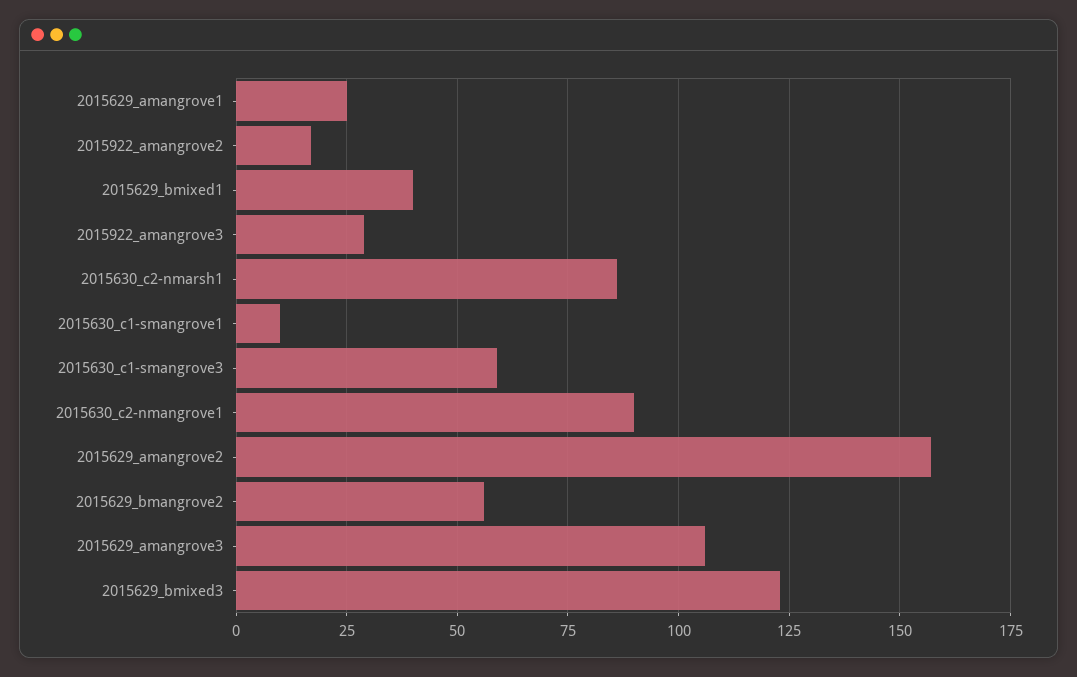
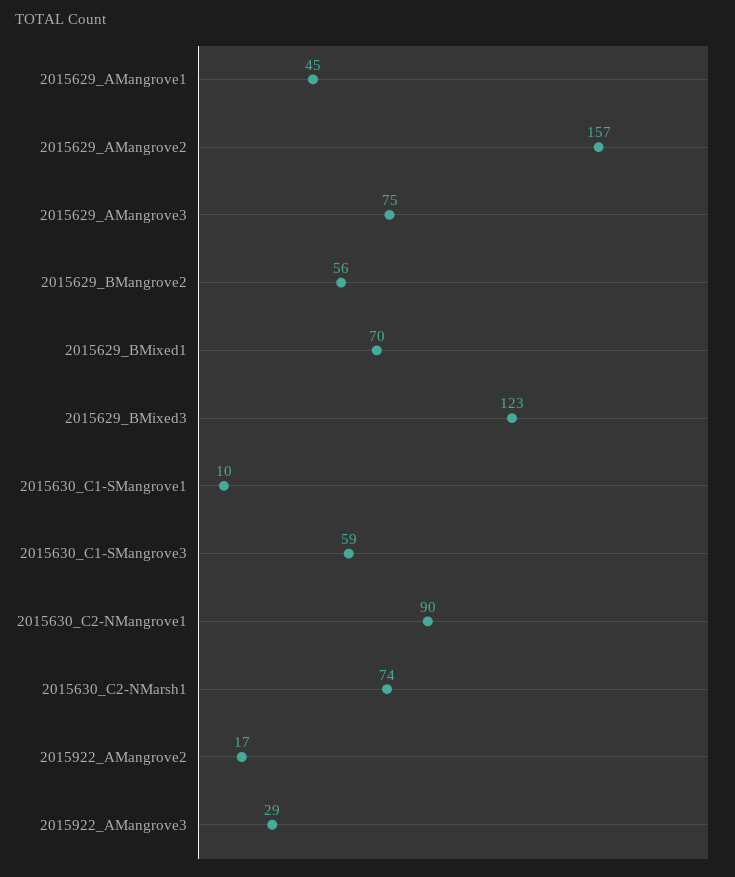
  {
-   "2015629_amangrove1": 25,
+   "2015629_amangrove1": 45,
    "2015922_amangrove2": 17,
-   "2015629_bmixed1": 40,
+   "2015629_bmixed1": 70,
    "2015922_amangrove3": 29,
-   "2015630_c2-nmarsh1": 85,
+   "2015630_c2-nmarsh1": 74,
    "2015630_c1-smangrove1": 10,
    "2015630_c1-smangrove3": 59,
    "2015630_c2-nmangrove1": 90,
    "2015629_amangrove2": 157,
    "2015629_bmangrove2": 56,
-   "2015629_amangrove3": 105,
+   "2015629_amangrove3": 75,
    "2015629_bmixed3": 123
  }

